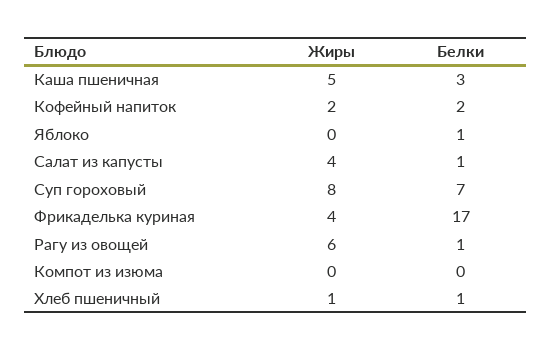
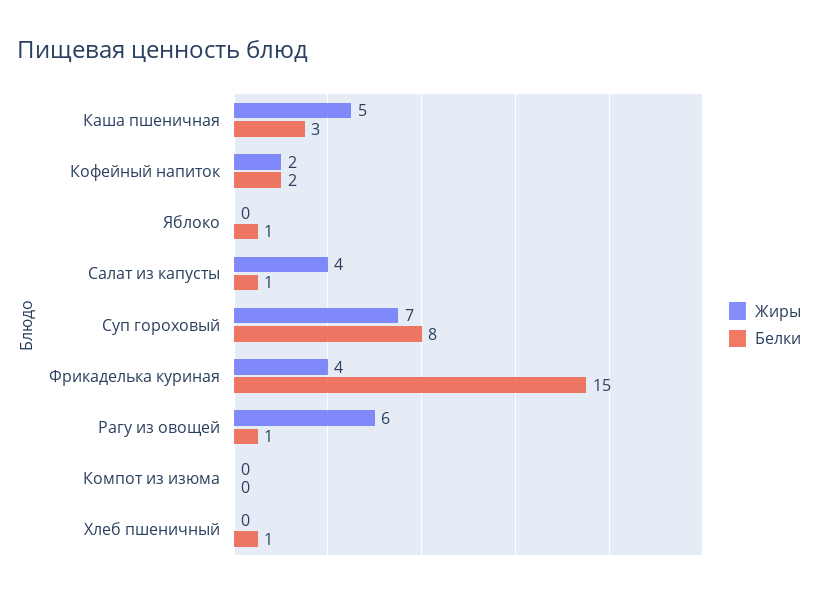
  {
    "Жиры": {
      "Каша пшеничная": 5,
      "Кофейный напиток": 2,
      "Яблоко": 0,
      "Салат из капусты": 4,
-     "Суп гороховый": 8,
+     "Суп гороховый": 7,
      "Фрикаделька куриная": 4,
      "Рагу из овощей": 6,
      "Компот из изюма": 0,
-     "Хлеб пшеничный": 1
+     "Хлеб пшеничный": 0
    },
    "Белки": {
      "Каша пшеничная": 3,
      "Кофейный напиток": 2,
      "Яблоко": 1,
      "Салат из капусты": 1,
-     "Суп гороховый": 7,
+     "Суп гороховый": 8,
-     "Фрикаделька куриная": 17,
+     "Фрикаделька куриная": 15,
      "Рагу из овощей": 1,
      "Компот из изюма": 0,
      "Хлеб пшеничный": 1
    }
  }

